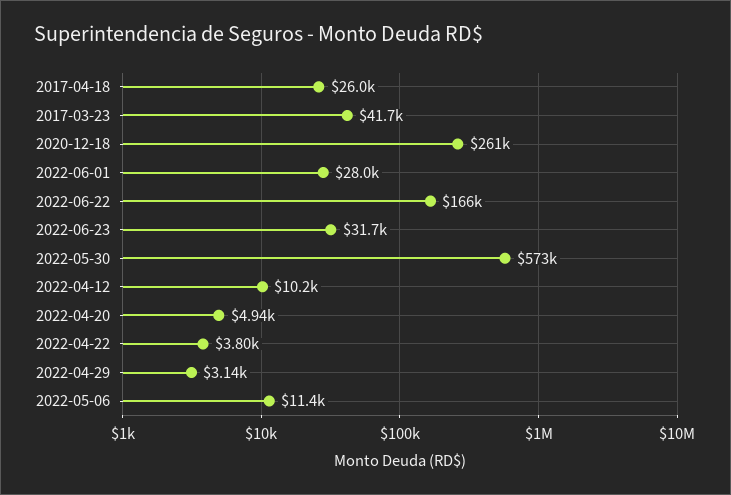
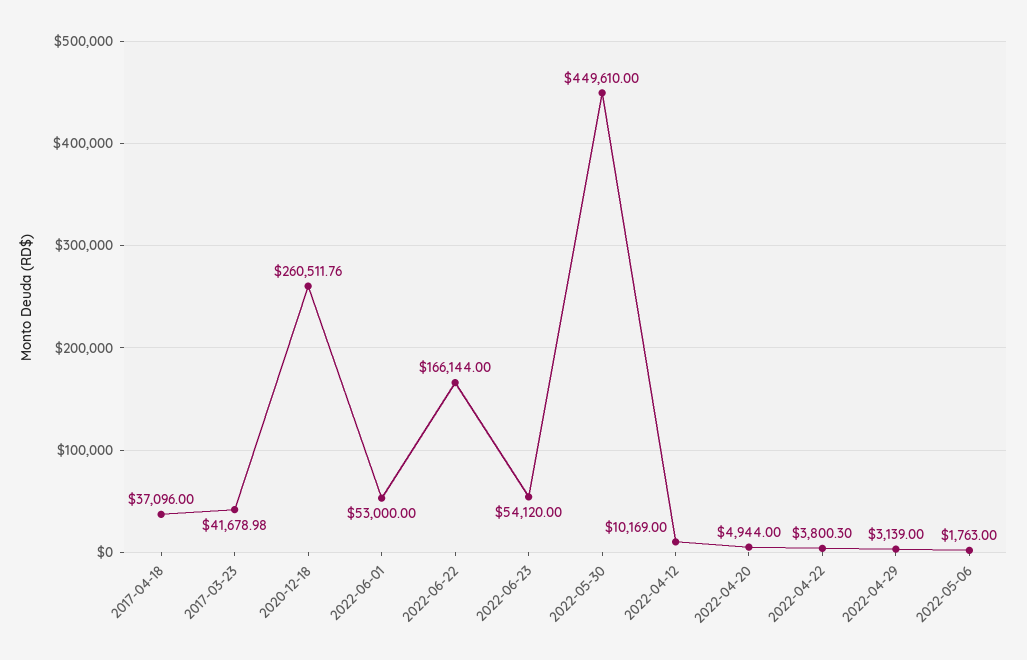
  {
-   "2017-04-18": 26000,
+   "2017-04-18": 37096,
    "2017-03-23": 41678.98,
    "2020-12-18": 260511.76,
-   "2022-06-01": 28000,
+   "2022-06-01": 53000,
    "2022-06-22": 166144,
-   "2022-06-23": 31700,
+   "2022-06-23": 54120,
-   "2022-05-30": 573000,
+   "2022-05-30": 449610,
    "2022-04-12": 10169,
    "2022-04-20": 4944,
    "2022-04-22": 3800.3,
    "2022-04-29": 3139,
-   "2022-05-06": 11400
+   "2022-05-06": 1763
  }

